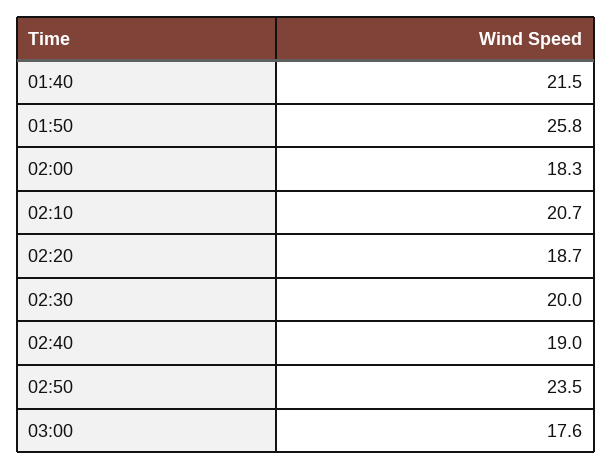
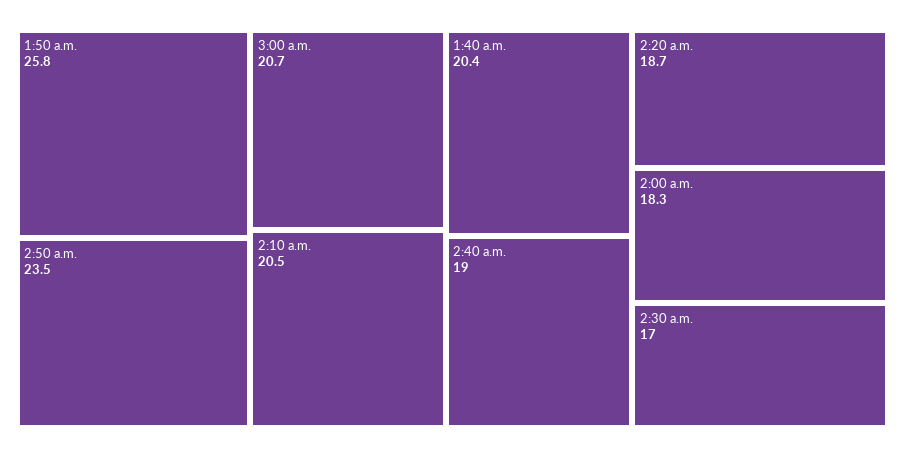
  {
-   "01:40": 21.5,
+   "01:40": 20.4,
    "01:50": 25.8,
    "02:00": 18.3,
-   "02:10": 20.7,
+   "02:10": 20.5,
    "02:20": 18.7,
-   "02:30": 20,
+   "02:30": 17,
    "02:40": 19,
    "02:50": 23.5,
-   "03:00": 17.6
+   "03:00": 20.7
  }

